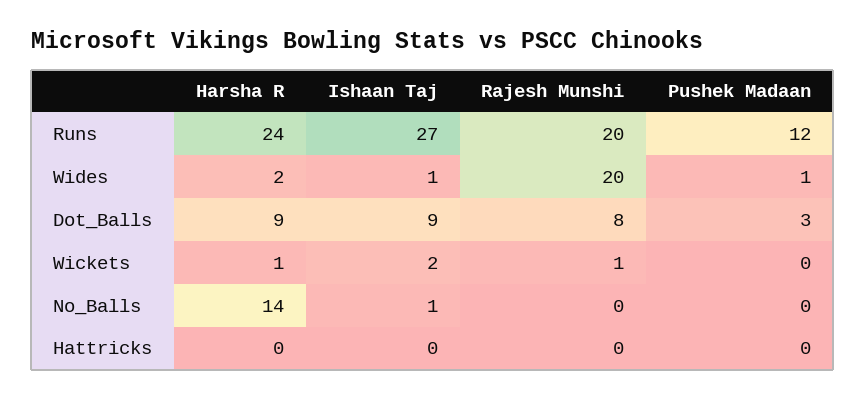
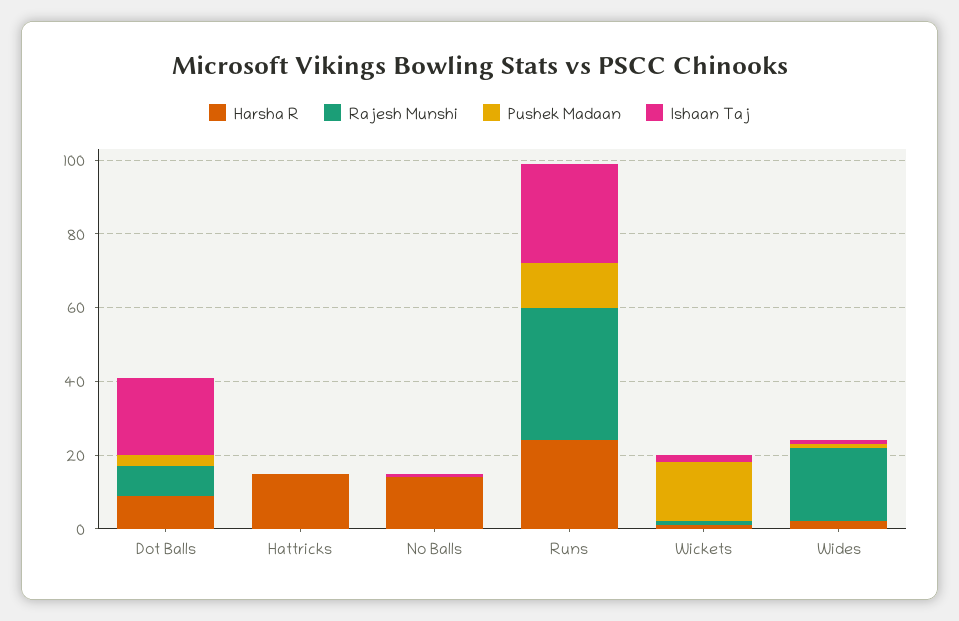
  {
    "Harsha R": {
      "Runs": 24,
      "Wides": 2,
      "Dot_Balls": 9,
      "Wickets": 1,
      "No_Balls": 14,
-     "Hattricks": 0
+     "Hattricks": 15
    },
    "Ishaan Taj": {
      "Runs": 27,
      "Wides": 1,
-     "Dot_Balls": 9,
+     "Dot_Balls": 20,
      "Wickets": 2,
      "No_Balls": 1,
      "Hattricks": 0
    },
    "Rajesh Munshi": {
-     "Runs": 20,
+     "Runs": 35,
      "Wides": 20,
      "Dot_Balls": 8,
      "Wickets": 1,
      "No_Balls": 0,
      "Hattricks": 0
    },
    "Pushek Madaan": {
      "Runs": 12,
      "Wides": 1,
      "Dot_Balls": 3,
-     "Wickets": 0,
+     "Wickets": 15,
      "No_Balls": 0,
      "Hattricks": 0
    }
  }

